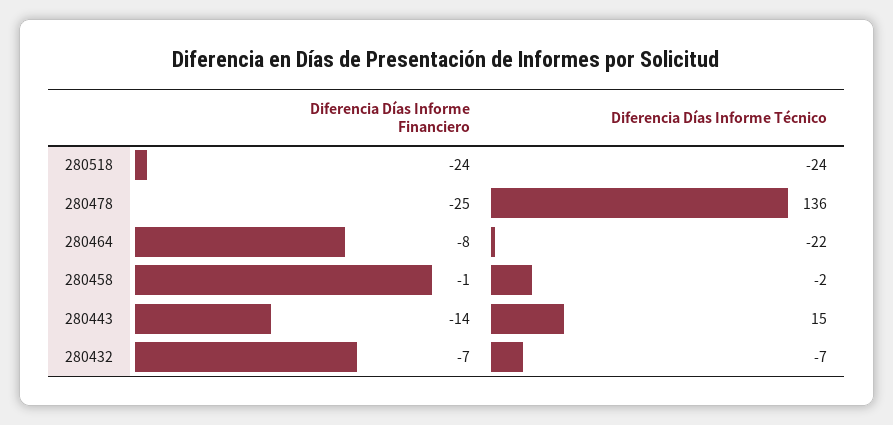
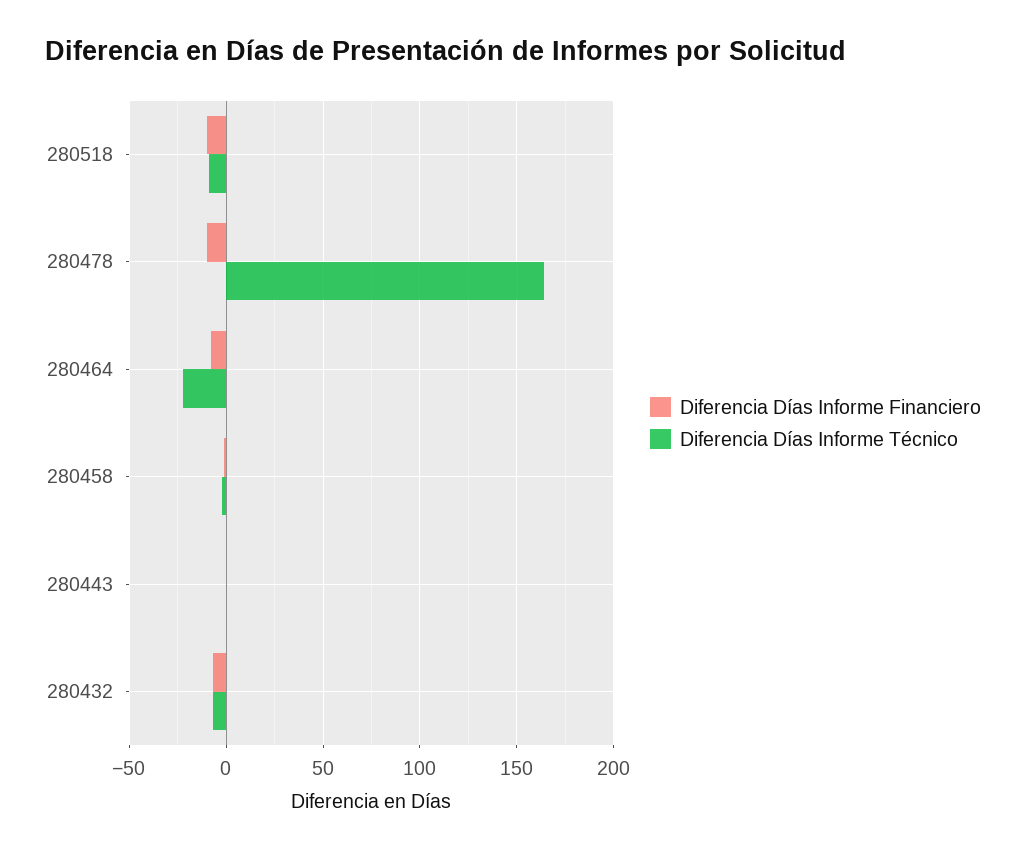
  {
    "Diferencia Días Informe Financiero": {
-     "280518": -24,
+     "280518": -10,
-     "280478": -25,
+     "280478": -10,
      "280464": -8,
      "280458": -1,
-     "280443": -14,
+     "280443": 0,
      "280432": -7
    },
    "Diferencia Días Informe Técnico": {
-     "280518": -24,
+     "280518": -10,
-     "280478": 136,
+     "280478": 165,
      "280464": -22,
      "280458": -2,
-     "280443": 15,
+     "280443": 0,
      "280432": -7
    }
  }

